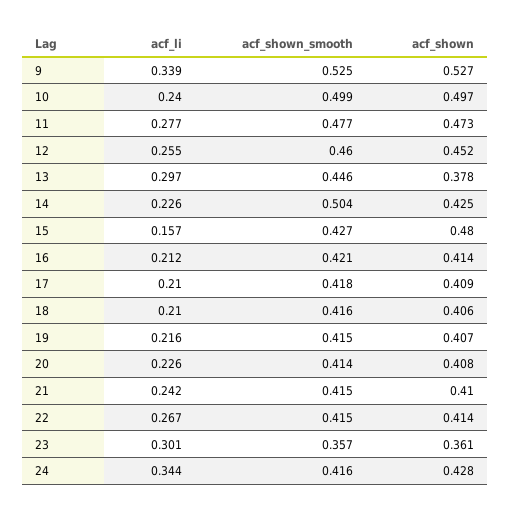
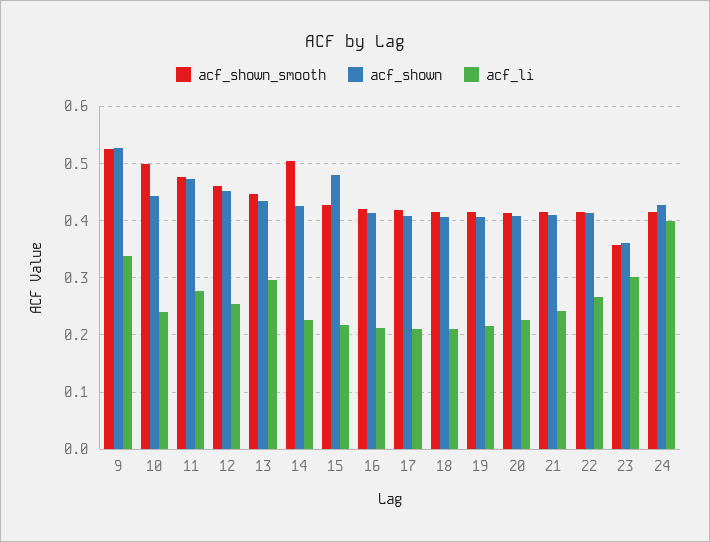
  {
    "acf_li": {
      "9": 0.339,
      "10": 0.24,
      "11": 0.277,
      "12": 0.255,
      "13": 0.297,
      "14": 0.226,
-     "15": 0.157,
+     "15": 0.22,
      "16": 0.212,
      "17": 0.21,
      "18": 0.21,
      "19": 0.216,
      "20": 0.226,
      "21": 0.242,
      "22": 0.267,
      "23": 0.301,
-     "24": 0.344
+     "24": 0.4
    },
    "acf_shown_smooth": {
      "9": 0.525,
      "10": 0.499,
      "11": 0.477,
      "12": 0.46,
      "13": 0.446,
      "14": 0.504,
      "15": 0.427,
      "16": 0.421,
      "17": 0.418,
      "18": 0.416,
      "19": 0.415,
      "20": 0.414,
      "21": 0.415,
      "22": 0.415,
      "23": 0.357,
      "24": 0.416
    },
    "acf_shown": {
      "9": 0.527,
-     "10": 0.497,
+     "10": 0.44,
      "11": 0.473,
      "12": 0.452,
-     "13": 0.378,
+     "13": 0.44,
      "14": 0.425,
      "15": 0.48,
      "16": 0.414,
      "17": 0.409,
      "18": 0.406,
      "19": 0.407,
      "20": 0.408,
      "21": 0.41,
      "22": 0.414,
      "23": 0.361,
      "24": 0.428
    }
  }

